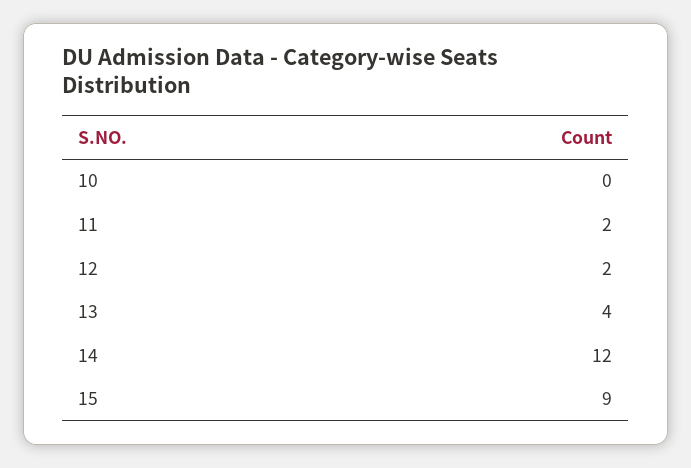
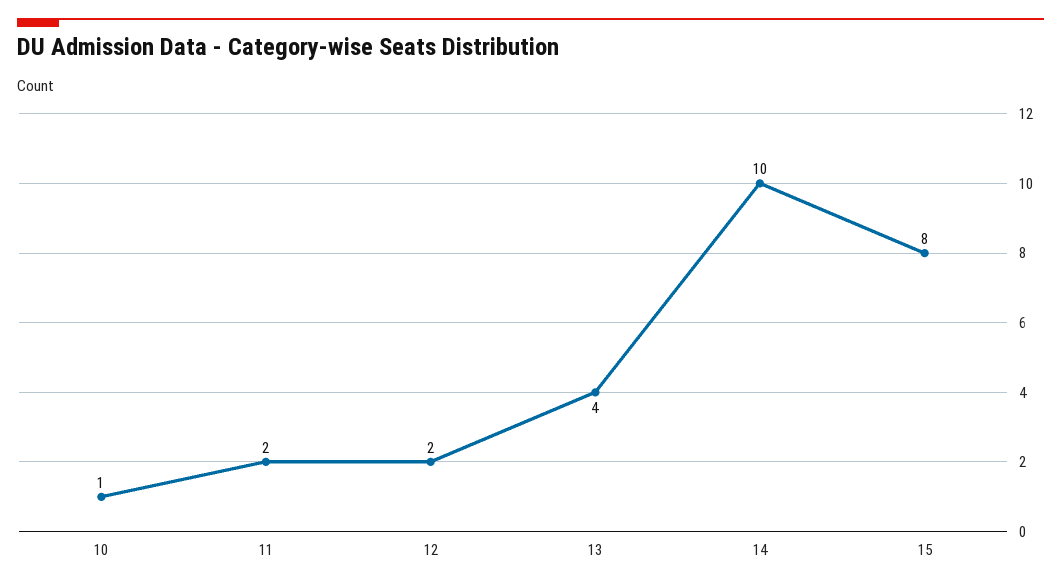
  {
-   "10": 0,
+   "10": 1,
    "11": 2,
    "12": 2,
    "13": 4,
-   "14": 12,
+   "14": 10,
-   "15": 9
+   "15": 8
  }

